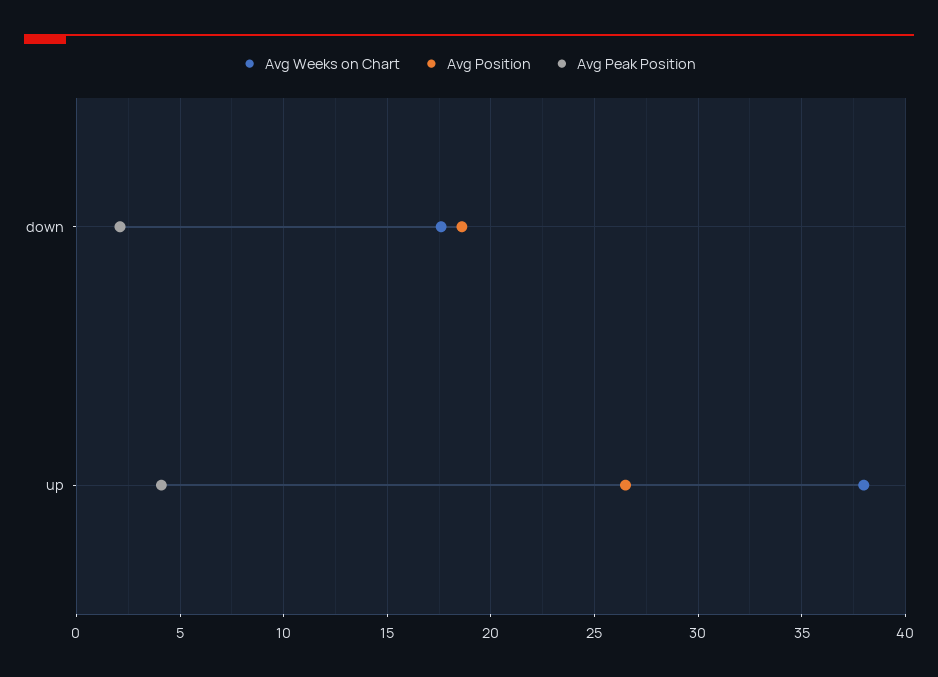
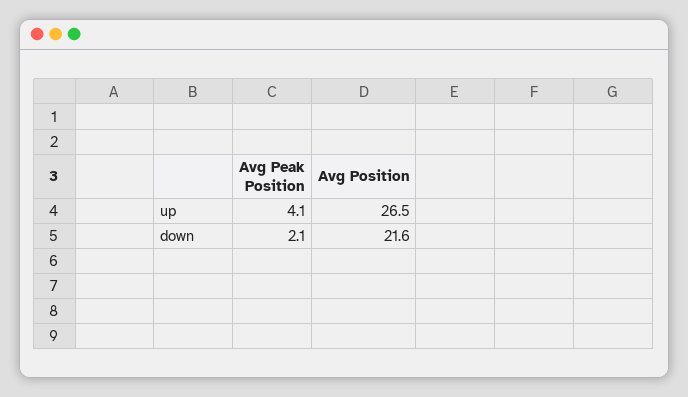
  {
-   "Avg Weeks on Chart": {
-     "down": 17.5,
-     "up": 38
-   },
    "Avg Position": {
-     "down": 18.5,
+     "down": 21.6,
      "up": 26.5
    },
    "Avg Peak Position": {
      "down": 2.1,
      "up": 4.1
    }
  }

